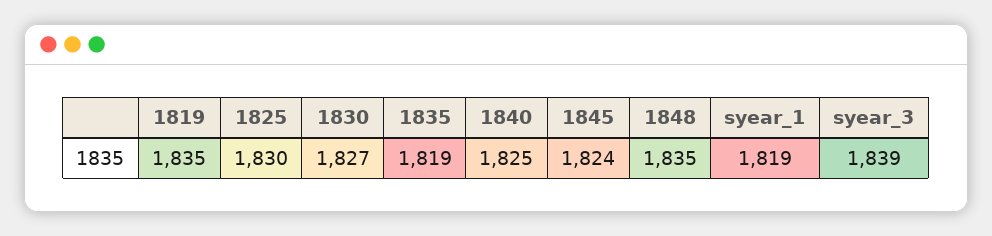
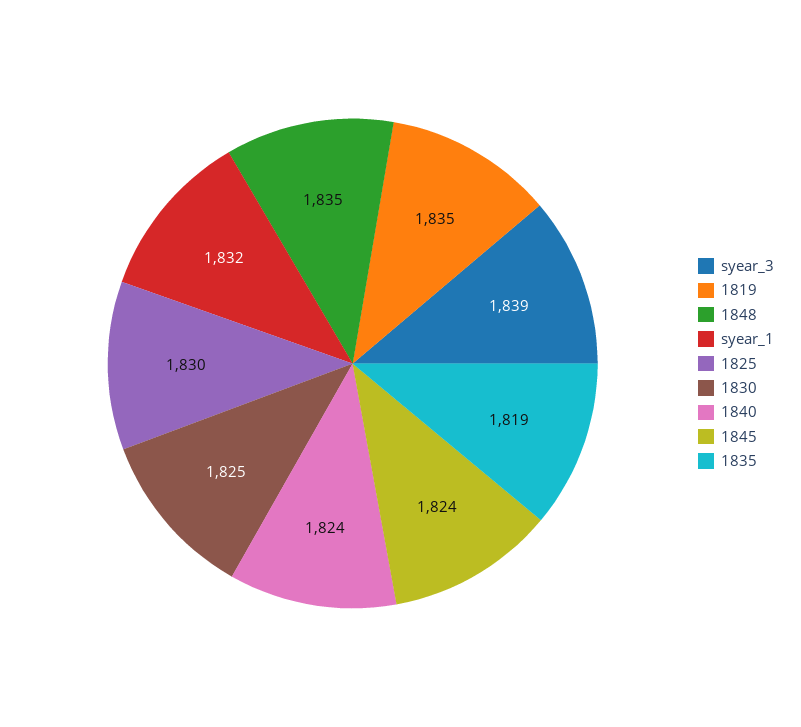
  {
    "1819": 1835,
    "1825": 1830,
-   "1830": 1827,
+   "1830": 1825,
    "1835": 1819,
-   "1840": 1825,
+   "1840": 1824,
    "1845": 1824,
    "1848": 1835,
-   "syear_1": 1819,
+   "syear_1": 1832,
    "syear_3": 1839
  }

